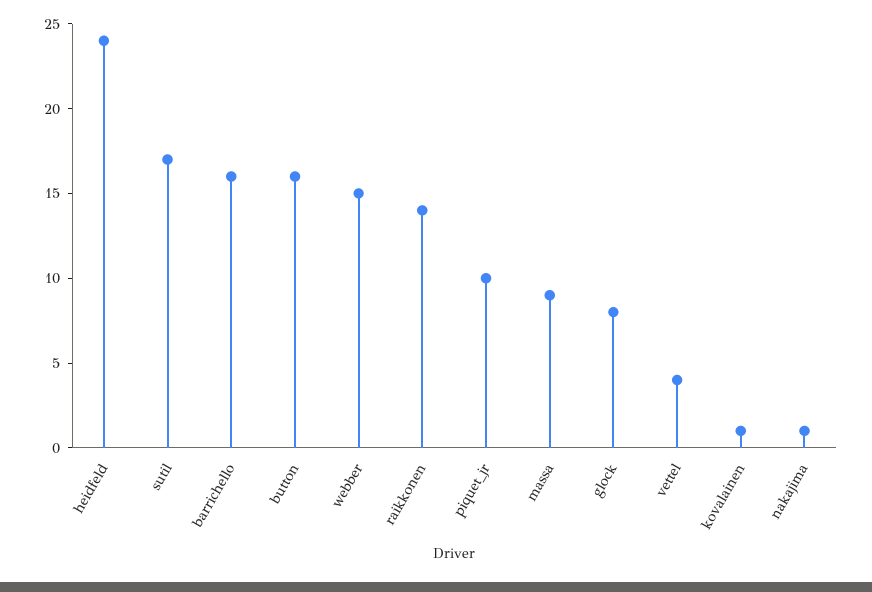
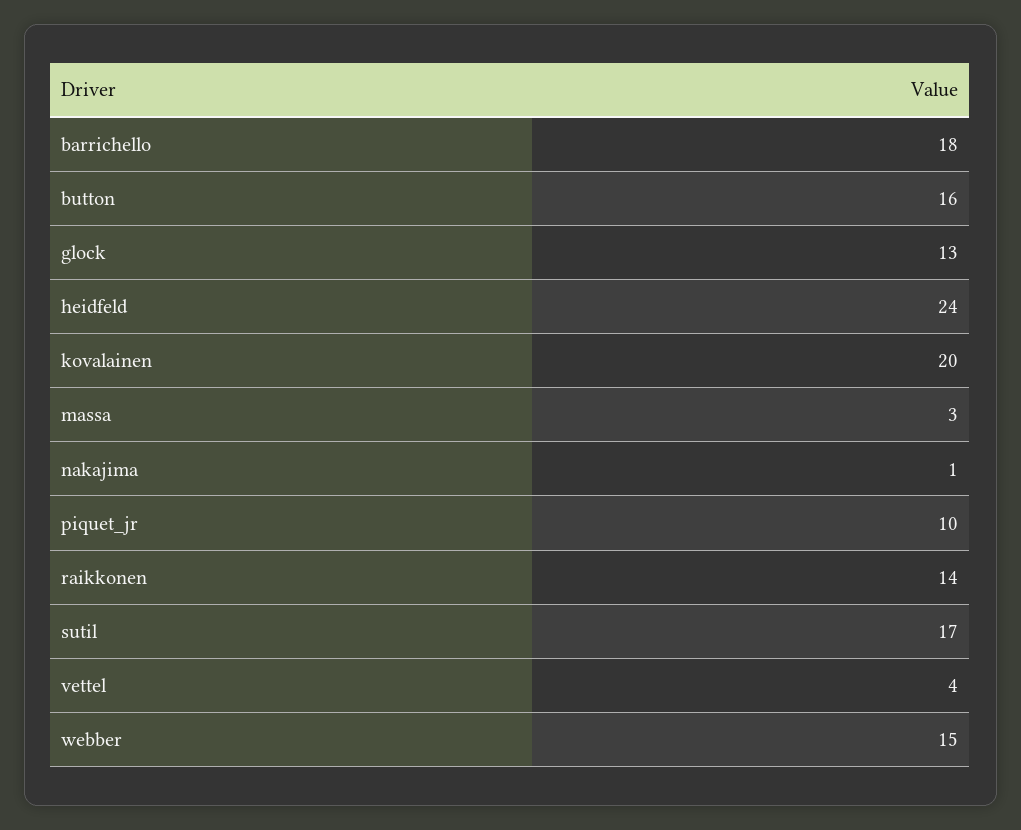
  {
    "heidfeld": 24,
    "sutil": 17,
-   "barrichello": 16,
+   "barrichello": 18,
    "button": 16,
    "webber": 15,
    "raikkonen": 14,
    "piquet_jr": 10,
-   "massa": 9,
+   "massa": 3,
-   "glock": 8,
+   "glock": 13,
    "vettel": 4,
-   "kovalainen": 1,
+   "kovalainen": 20,
    "nakajima": 1
  }

